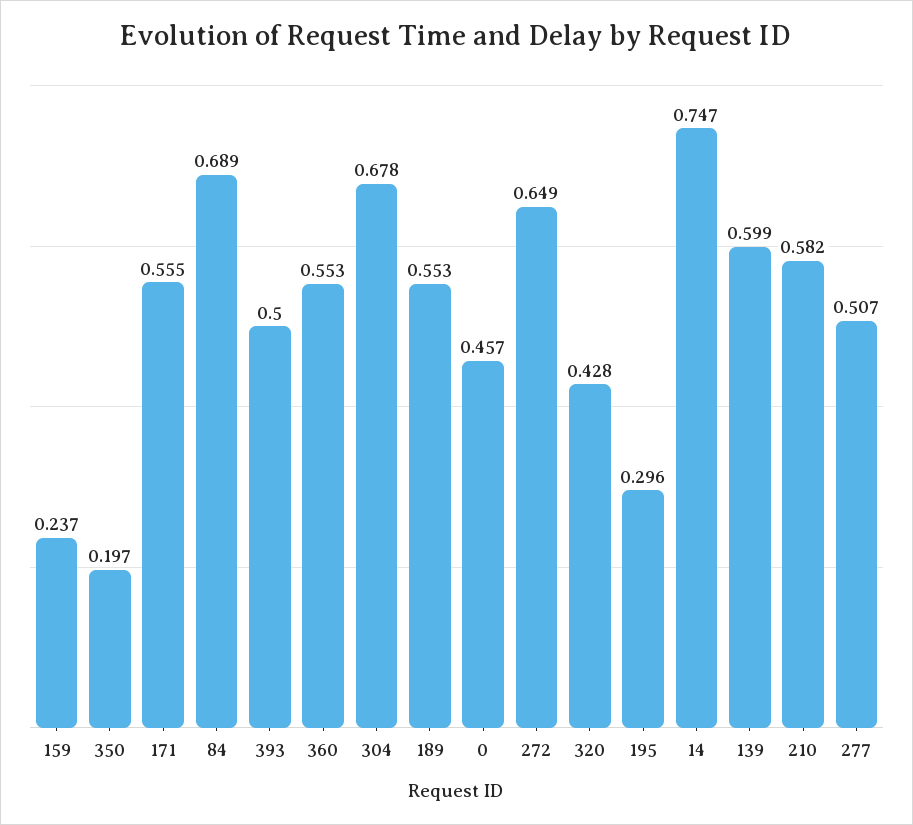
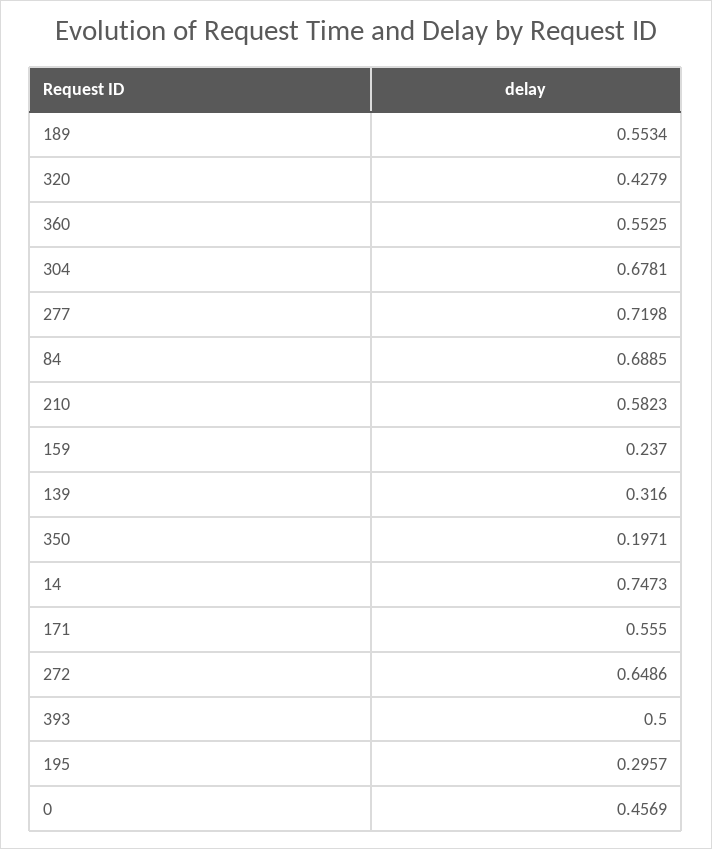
  {
    "159": 0.237,
    "350": 0.1971,
    "171": 0.555,
    "84": 0.6885,
    "393": 0.5,
    "360": 0.5525,
    "304": 0.6781,
    "189": 0.5534,
    "0": 0.4569,
    "272": 0.6486,
    "320": 0.4279,
    "195": 0.2957,
    "14": 0.7473,
-   "139": 0.599,
+   "139": 0.316,
    "210": 0.5823,
-   "277": 0.507
+   "277": 0.7198
  }

